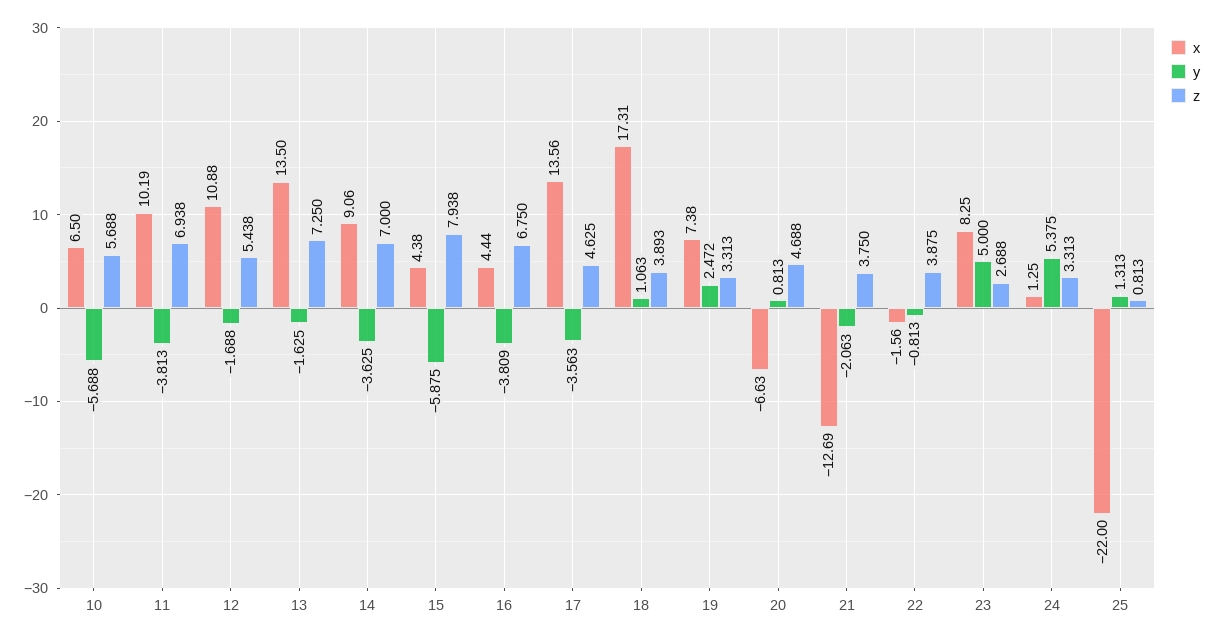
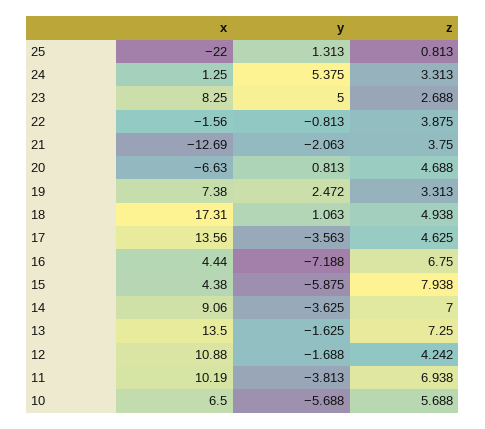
  {
    "x": {
      "10": 6.5,
      "11": 10.19,
      "12": 10.88,
      "13": 13.5,
      "14": 9.06,
      "15": 4.38,
      "16": 4.44,
      "17": 13.56,
      "18": 17.31,
      "19": 7.38,
      "20": -6.63,
      "21": -12.69,
      "22": -1.56,
      "23": 8.25,
      "24": 1.25,
      "25": -22
    },
    "y": {
      "10": -5.688,
      "11": -3.813,
      "12": -1.688,
      "13": -1.625,
      "14": -3.625,
      "15": -5.875,
-     "16": -3.809,
+     "16": -7.188,
      "17": -3.563,
      "18": 1.063,
      "19": 2.472,
      "20": 0.813,
      "21": -2.063,
      "22": -0.813,
      "23": 5,
      "24": 5.375,
      "25": 1.313
    },
    "z": {
      "10": 5.688,
      "11": 6.938,
-     "12": 5.438,
+     "12": 4.242,
      "13": 7.25,
      "14": 7,
      "15": 7.938,
      "16": 6.75,
      "17": 4.625,
-     "18": 3.893,
+     "18": 4.938,
      "19": 3.313,
      "20": 4.688,
      "21": 3.75,
      "22": 3.875,
      "23": 2.688,
      "24": 3.313,
      "25": 0.813
    }
  }

